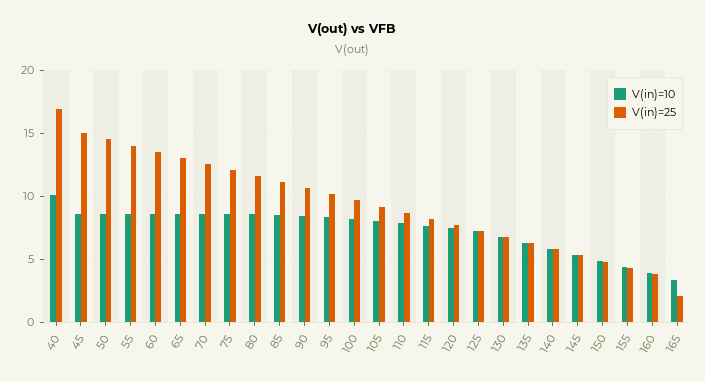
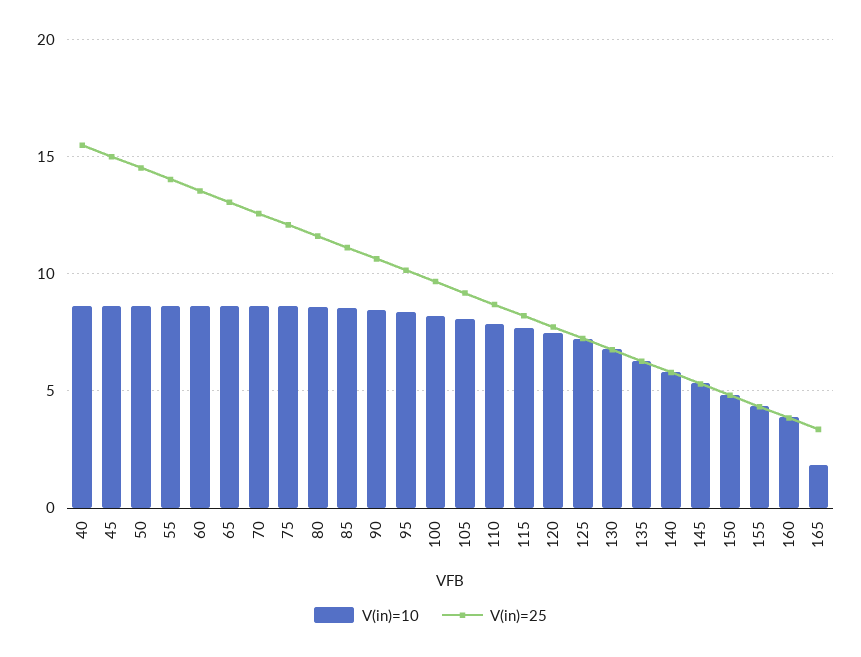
  {
    "V(in)=10": {
-     "40": 10,
+     "40": 8.5,
      "45": 8.5,
      "50": 8.5,
      "55": 8.5,
      "60": 8.5,
      "65": 8.5,
      "70": 8.5,
      "75": 8.5,
      "80": 8.5,
      "85": 8.5,
      "90": 8.5,
      "95": 8.5,
      "100": 8,
      "105": 8,
      "110": 8,
      "115": 7.5,
      "120": 7.5,
      "125": 7,
      "130": 7,
      "135": 6.5,
      "140": 6,
      "145": 5.5,
      "150": 5,
      "155": 4.5,
      "160": 4,
-     "165": 3.5
+     "165": 2
    },
    "V(in)=25": {
-     "40": 17,
+     "40": 15.5,
      "45": 15,
      "50": 14.5,
      "55": 14,
      "60": 13.5,
      "65": 13,
      "70": 12.5,
      "75": 12,
      "80": 11.5,
      "85": 11,
      "90": 10.5,
      "95": 10,
      "100": 9.5,
      "105": 9,
      "110": 8.5,
      "115": 8,
      "120": 7.5,
      "125": 7,
      "130": 7,
      "135": 6.5,
      "140": 6,
      "145": 5.5,
      "150": 5,
      "155": 4.5,
      "160": 4,
-     "165": 2
+     "165": 3.5
    }
  }

